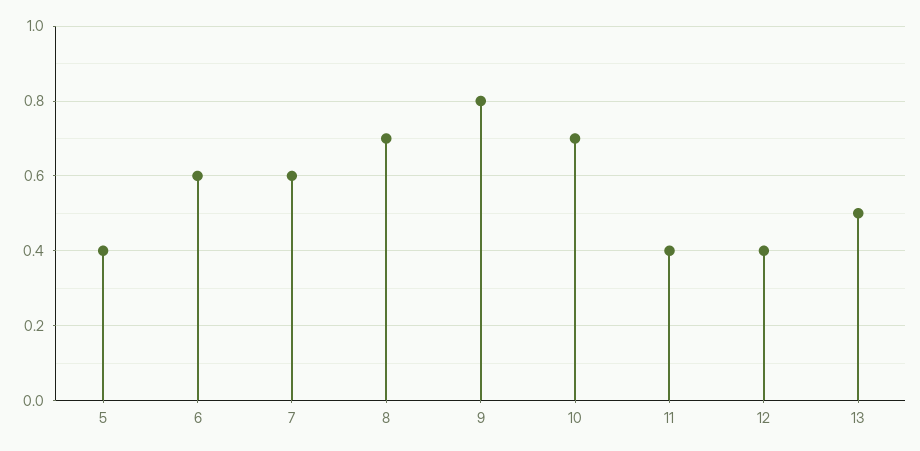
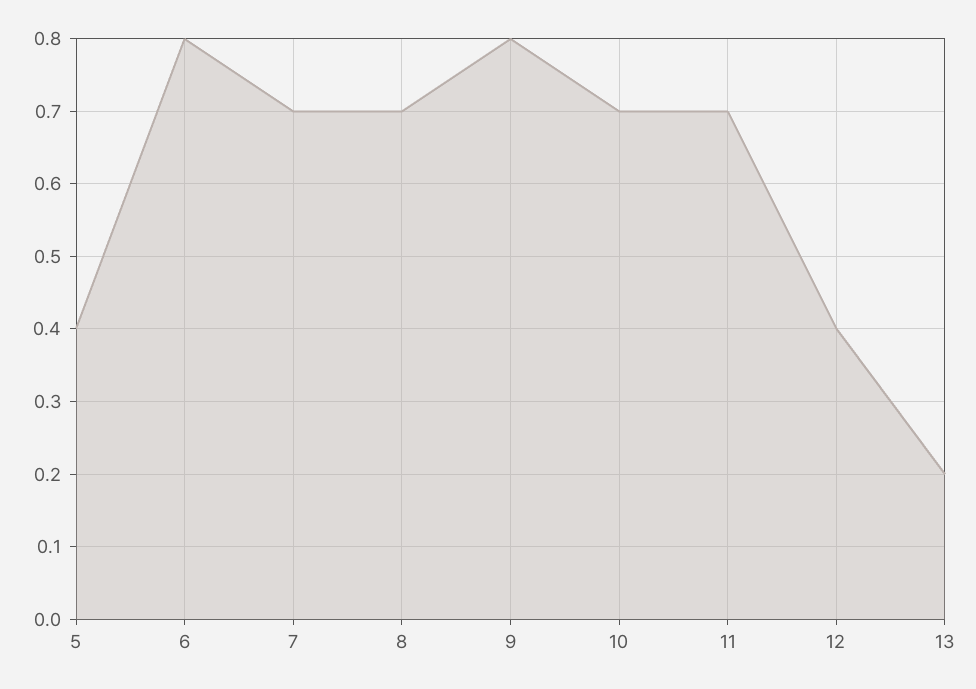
  {
    "5": 0.4,
-   "6": 0.6,
+   "6": 0.8,
-   "7": 0.6,
+   "7": 0.7,
    "8": 0.7,
    "9": 0.8,
    "10": 0.7,
-   "11": 0.4,
+   "11": 0.7,
    "12": 0.4,
-   "13": 0.5
+   "13": 0.2
  }

